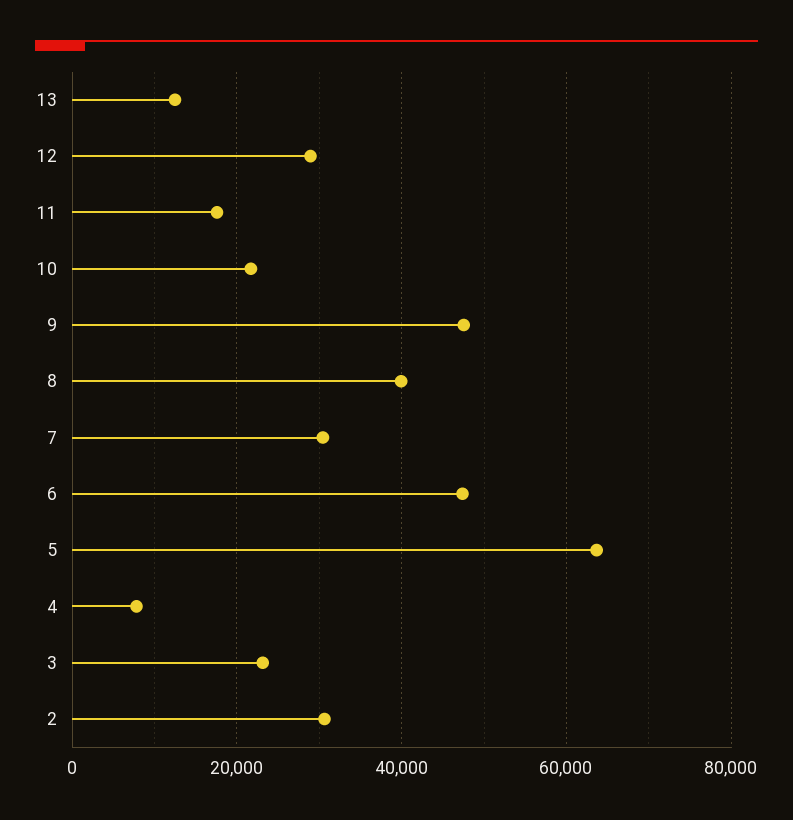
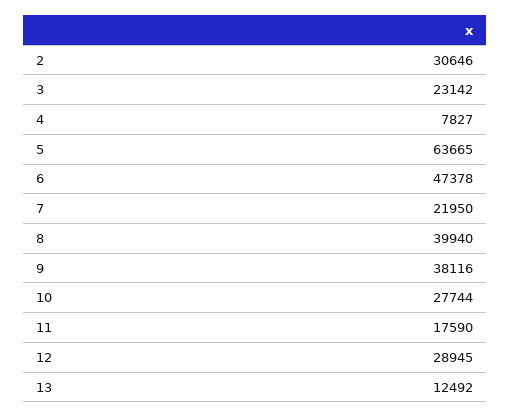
  {
    "13": 12492,
    "12": 28945,
    "11": 17590,
-   "10": 22000,
+   "10": 27744,
-   "9": 48000,
+   "9": 38116,
    "8": 39940,
-   "7": 30000,
+   "7": 21950,
    "6": 47378,
    "5": 63665,
    "4": 7827,
    "3": 23142,
    "2": 30646
  }

